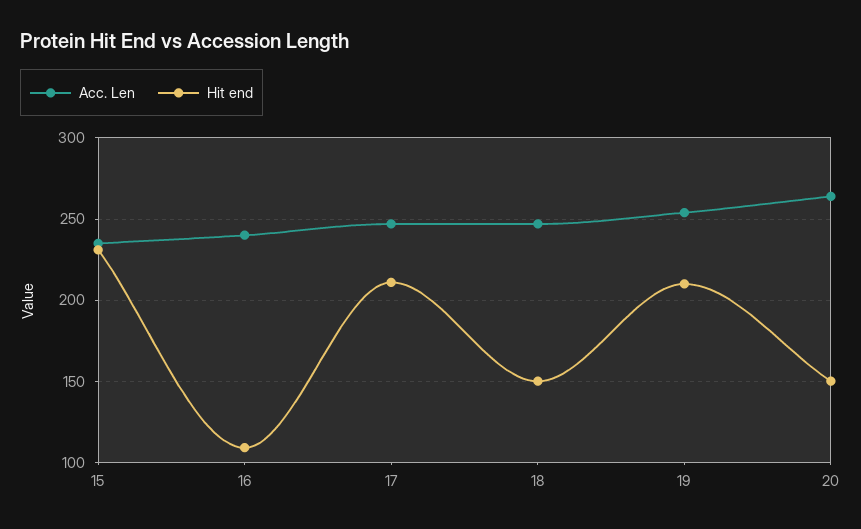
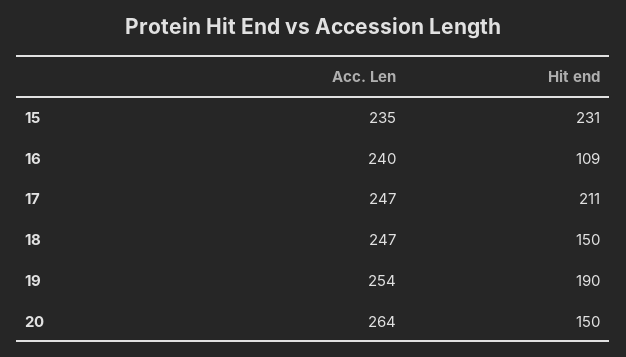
  {
    "Acc. Len": {
      "15": 235,
      "16": 240,
      "17": 247,
      "18": 247,
      "19": 254,
      "20": 264
    },
    "Hit end": {
      "15": 231,
      "16": 109,
      "17": 211,
      "18": 150,
-     "19": 210,
+     "19": 190,
      "20": 150
    }
  }

